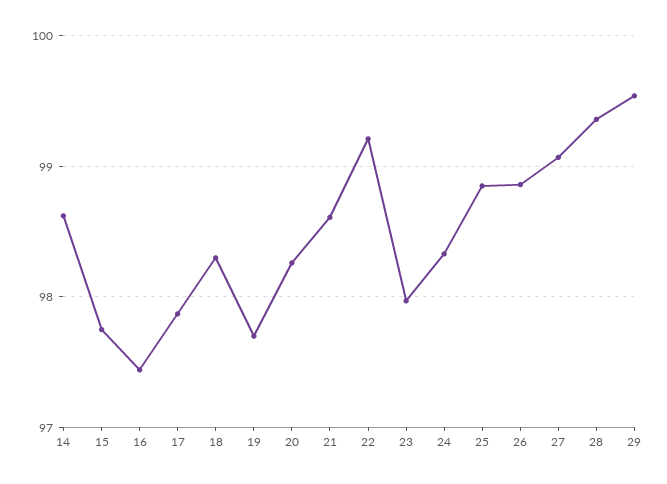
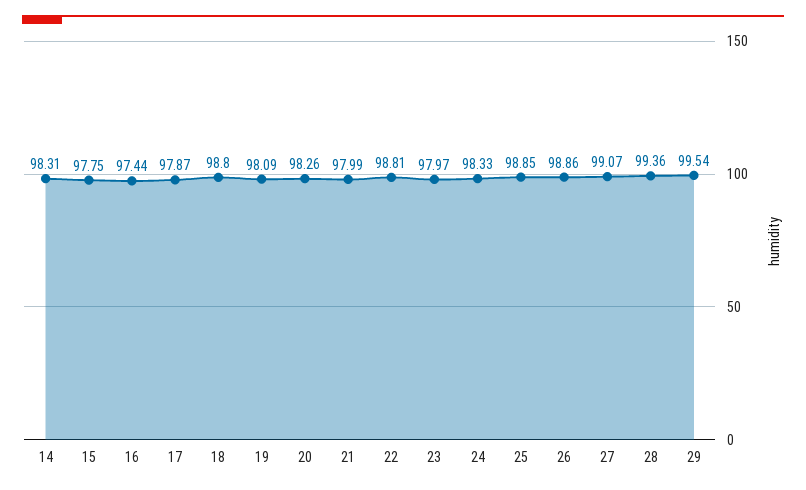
  {
-   "14": 98.6,
+   "14": 98.31,
    "15": 97.75,
    "16": 97.44,
    "17": 97.87,
-   "18": 98.3,
+   "18": 98.8,
-   "19": 97.7,
+   "19": 98.09,
    "20": 98.26,
-   "21": 98.6,
+   "21": 97.99,
-   "22": 99.2,
+   "22": 98.81,
    "23": 97.97,
    "24": 98.33,
    "25": 98.85,
    "26": 98.86,
    "27": 99.07,
    "28": 99.36,
    "29": 99.54
  }

